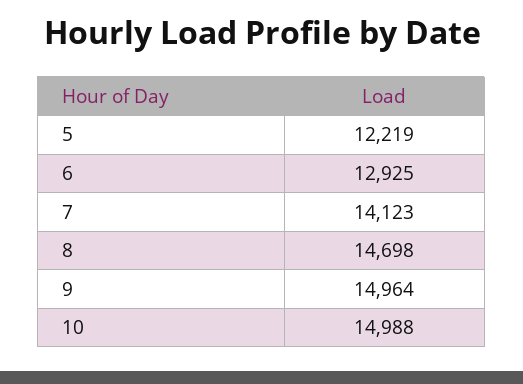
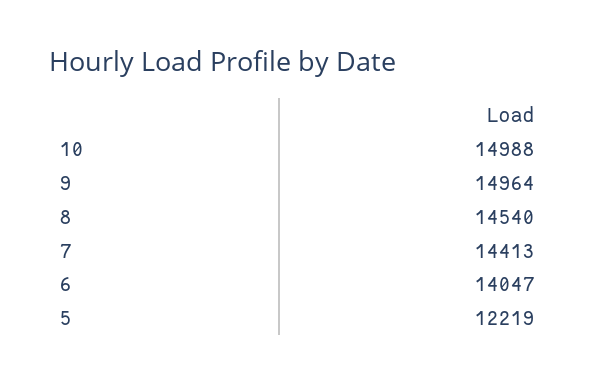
  {
    "5": 12219,
-   "6": 12925,
+   "6": 14047,
-   "7": 14123,
+   "7": 14413,
-   "8": 14698,
+   "8": 14540,
    "9": 14964,
    "10": 14988
  }

